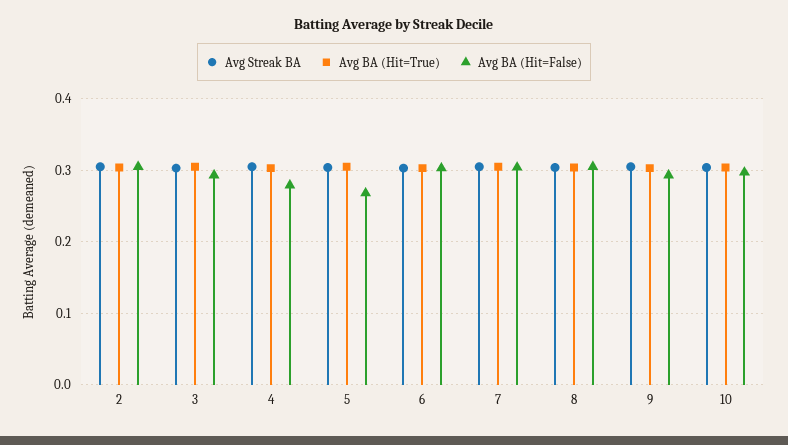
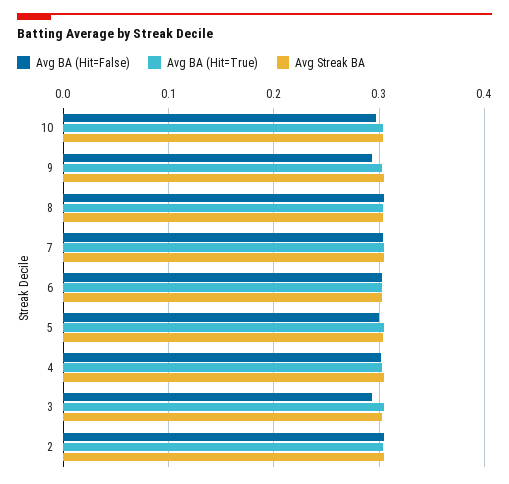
  {
    "Avg Streak BA": {
      "2": 0.31,
      "3": 0.3,
      "4": 0.31,
      "5": 0.3,
      "6": 0.3,
      "7": 0.31,
      "8": 0.3,
      "9": 0.31,
      "10": 0.3
    },
    "Avg BA (Hit=True)": {
      "2": 0.3,
      "3": 0.31,
      "4": 0.3,
      "5": 0.31,
      "6": 0.3,
      "7": 0.31,
      "8": 0.3,
      "9": 0.3,
      "10": 0.3
    },
    "Avg BA (Hit=False)": {
      "2": 0.31,
      "3": 0.29,
-     "4": 0.28,
+     "4": 0.3,
-     "5": 0.27,
+     "5": 0.3,
      "6": 0.3,
      "7": 0.3,
      "8": 0.31,
      "9": 0.29,
      "10": 0.3
    }
  }

